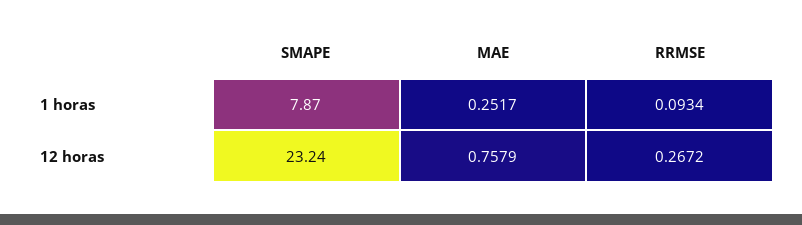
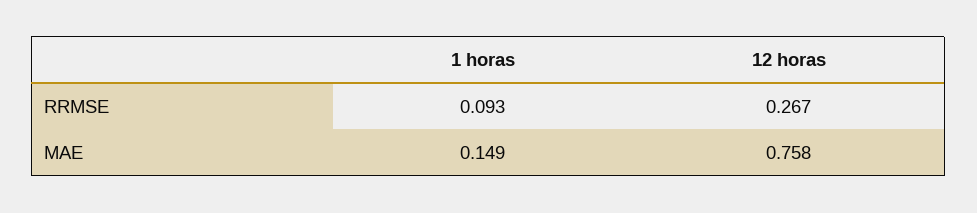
  {
-   "SMAPE": {
-     "1 horas": 7.87,
-     "12 horas": 23.24
-   },
    "MAE": {
-     "1 horas": 0.2517,
+     "1 horas": 0.149,
      "12 horas": 0.7579
    },
    "RRMSE": {
      "1 horas": 0.0934,
      "12 horas": 0.2672
    }
  }

